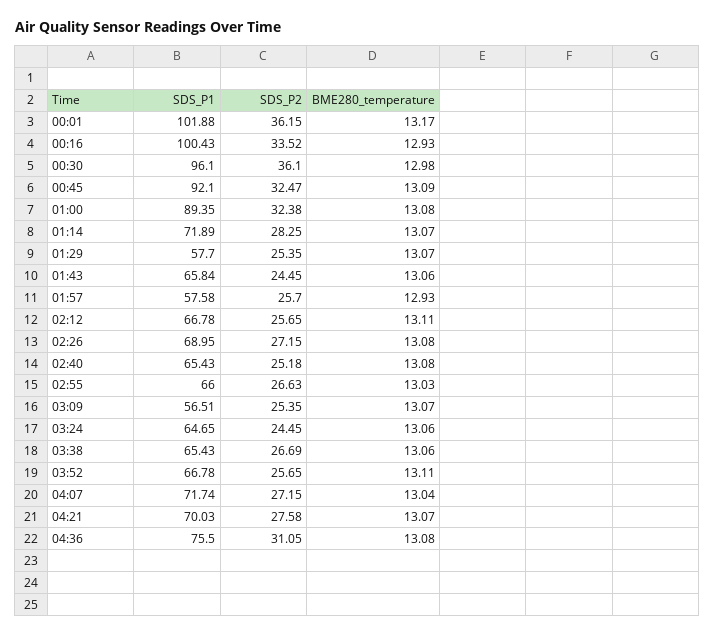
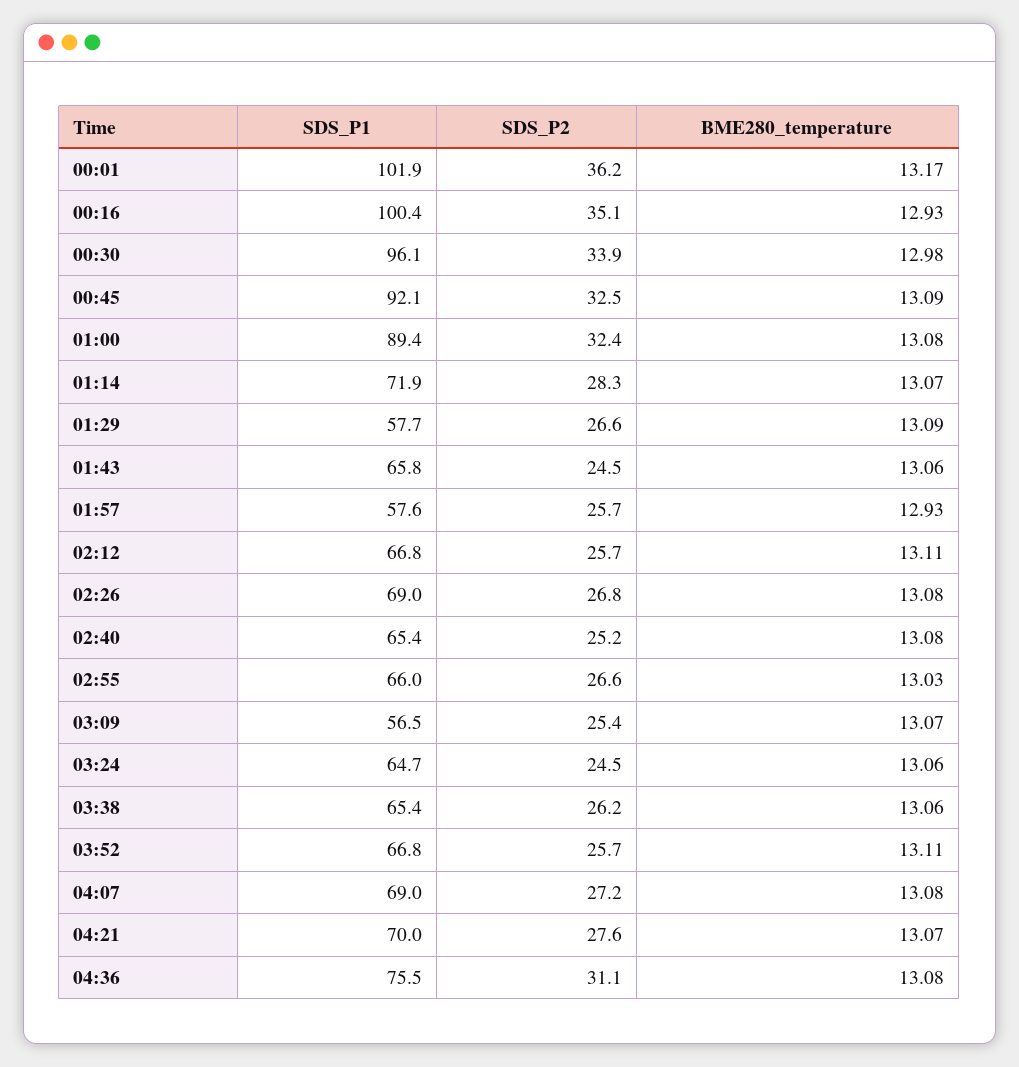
  {
    "SDS_P1": {
      "00:01": 101.88,
      "00:16": 100.43,
      "00:30": 96.1,
      "00:45": 92.1,
      "01:00": 89.35,
      "01:14": 71.89,
      "01:29": 57.7,
      "01:43": 65.84,
      "01:57": 57.58,
      "02:12": 66.78,
      "02:26": 68.95,
      "02:40": 65.43,
      "02:55": 66,
      "03:09": 56.51,
      "03:24": 64.65,
      "03:38": 65.43,
      "03:52": 66.78,
-     "04:07": 71.74,
+     "04:07": 69,
      "04:21": 70.03,
      "04:36": 75.5
    },
    "SDS_P2": {
      "00:01": 36.15,
-     "00:16": 33.52,
+     "00:16": 35.1,
-     "00:30": 36.1,
+     "00:30": 33.9,
      "00:45": 32.47,
      "01:00": 32.38,
      "01:14": 28.25,
-     "01:29": 25.35,
+     "01:29": 26.6,
      "01:43": 24.45,
      "01:57": 25.7,
      "02:12": 25.65,
-     "02:26": 27.15,
+     "02:26": 26.8,
      "02:40": 25.18,
      "02:55": 26.63,
      "03:09": 25.35,
      "03:24": 24.45,
-     "03:38": 26.69,
+     "03:38": 26.2,
      "03:52": 25.65,
      "04:07": 27.15,
      "04:21": 27.58,
      "04:36": 31.05
    },
    "BME280_temperature": {
      "00:01": 13.17,
      "00:16": 12.93,
      "00:30": 12.98,
      "00:45": 13.09,
      "01:00": 13.08,
      "01:14": 13.07,
-     "01:29": 13.07,
+     "01:29": 13.09,
      "01:43": 13.06,
      "01:57": 12.93,
      "02:12": 13.11,
      "02:26": 13.08,
      "02:40": 13.08,
      "02:55": 13.03,
      "03:09": 13.07,
      "03:24": 13.06,
      "03:38": 13.06,
      "03:52": 13.11,
-     "04:07": 13.04,
+     "04:07": 13.08,
      "04:21": 13.07,
      "04:36": 13.08
    }
  }

